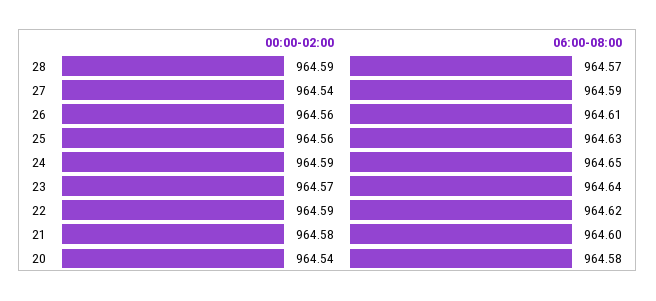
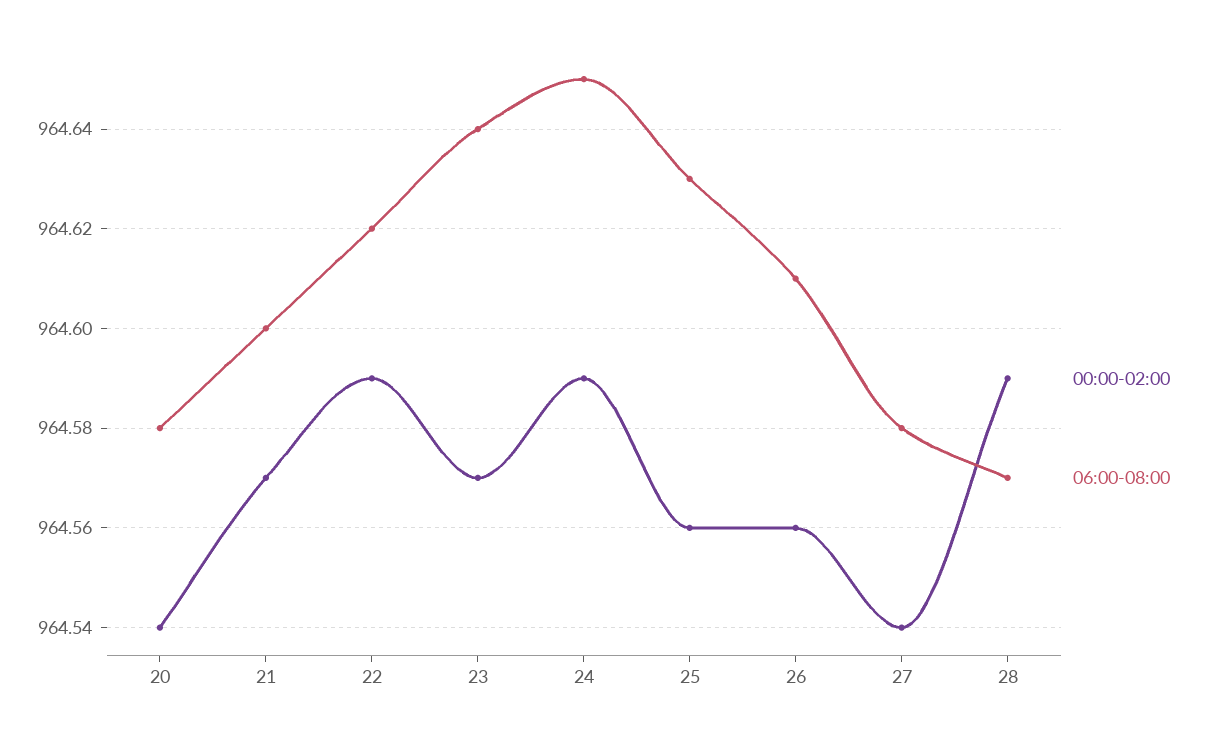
  {
    "00:00-02:00": {
      "28": 964.59,
      "27": 964.54,
      "26": 964.56,
      "25": 964.56,
      "24": 964.59,
      "23": 964.57,
      "22": 964.59,
-     "21": 964.58,
+     "21": 964.57,
      "20": 964.54
    },
    "06:00-08:00": {
      "28": 964.57,
-     "27": 964.59,
+     "27": 964.58,
      "26": 964.61,
      "25": 964.63,
      "24": 964.65,
      "23": 964.64,
      "22": 964.62,
      "21": 964.6,
      "20": 964.58
    }
  }

